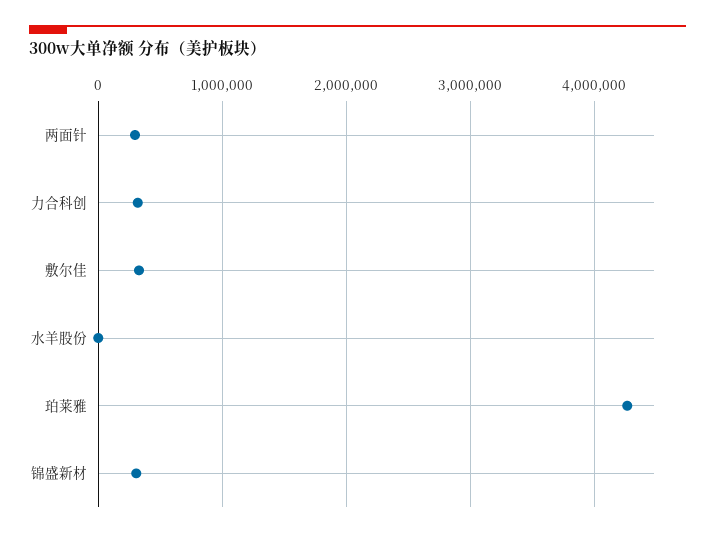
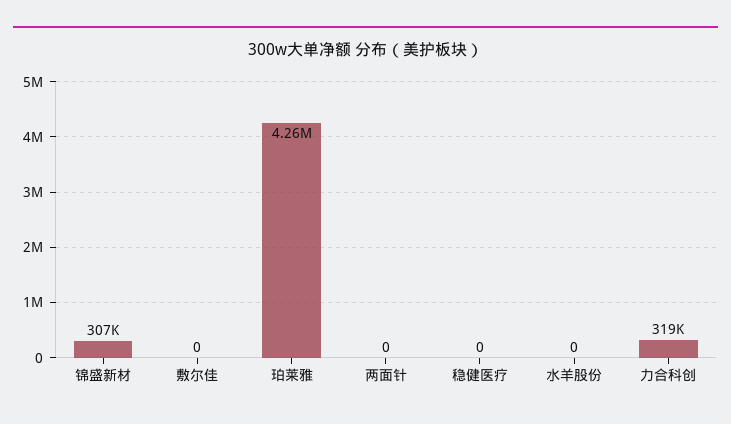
  {
-   "两面针": 300000,
+   "两面针": 0,
    "力合科创": 319000,
-   "敷尔佳": 300000,
+   "敷尔佳": 0,
    "水羊股份": 0,
    "珀莱雅": 4260000,
-   "锦盛新材": 307000
+   "锦盛新材": 307000,
+   "稳健医疗": 0
  }

